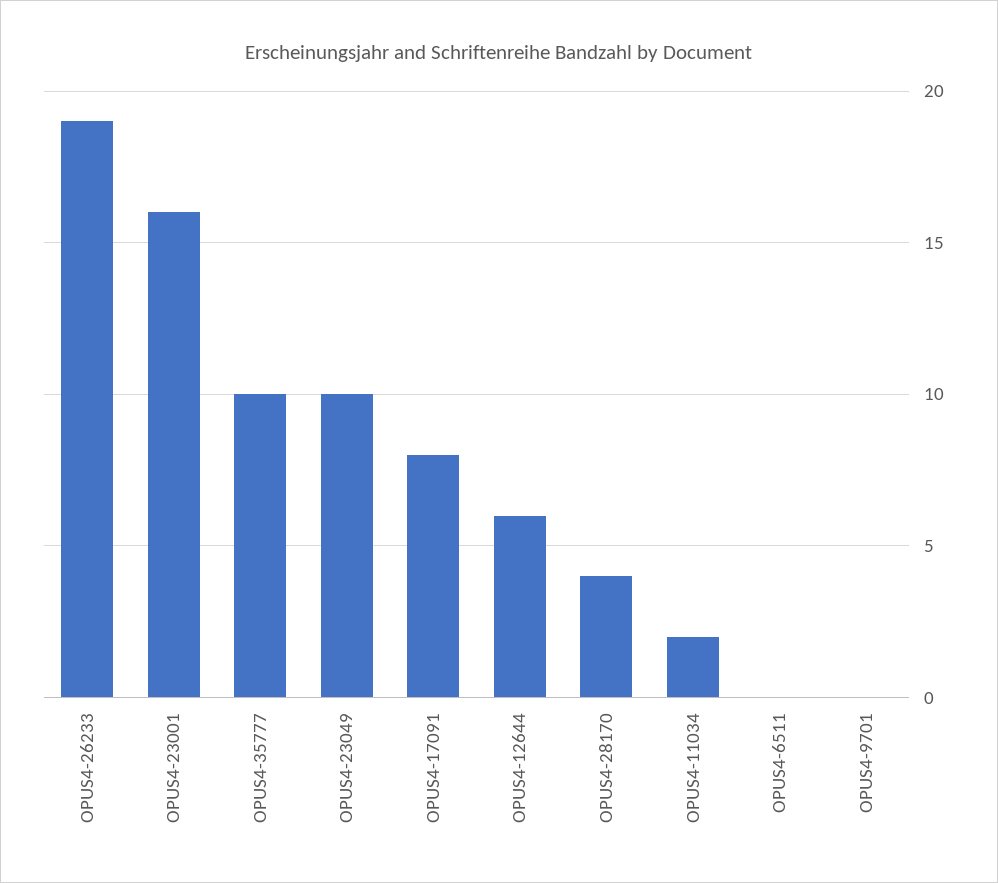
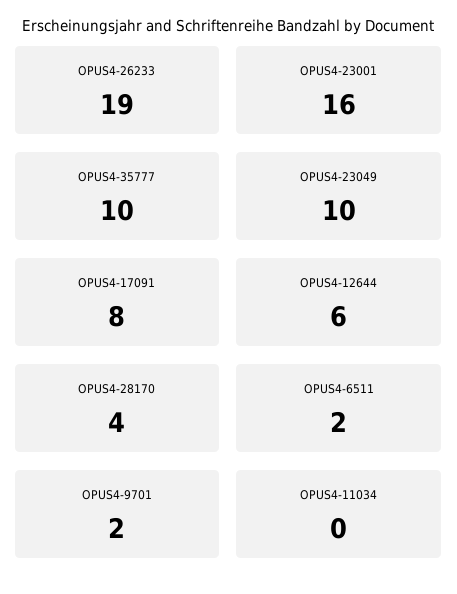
  {
    "OPUS4-26233": 19,
    "OPUS4-23001": 16,
    "OPUS4-35777": 10,
    "OPUS4-23049": 10,
    "OPUS4-17091": 8,
    "OPUS4-12644": 6,
    "OPUS4-28170": 4,
-   "OPUS4-11034": 2,
+   "OPUS4-11034": 0,
-   "OPUS4-6511": 0,
+   "OPUS4-6511": 2,
-   "OPUS4-9701": 0
+   "OPUS4-9701": 2
  }

